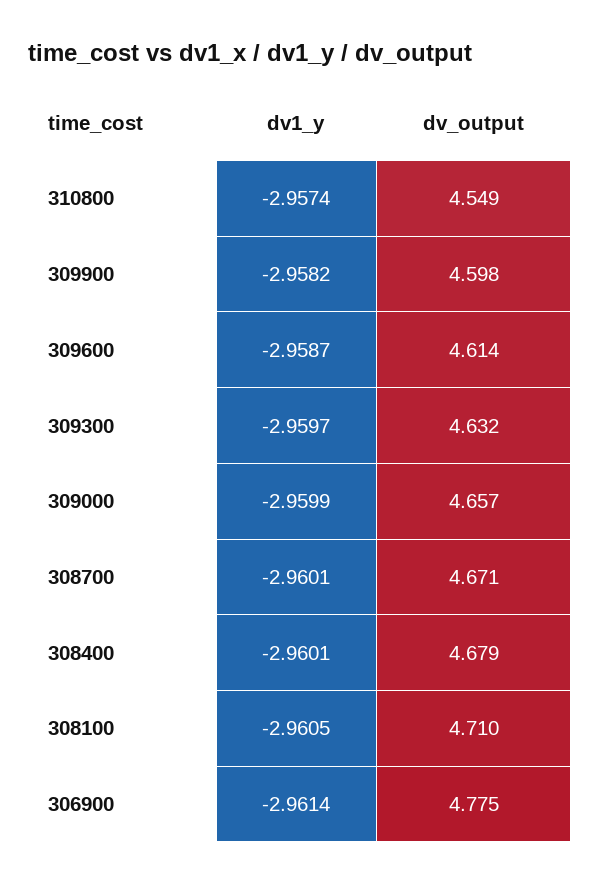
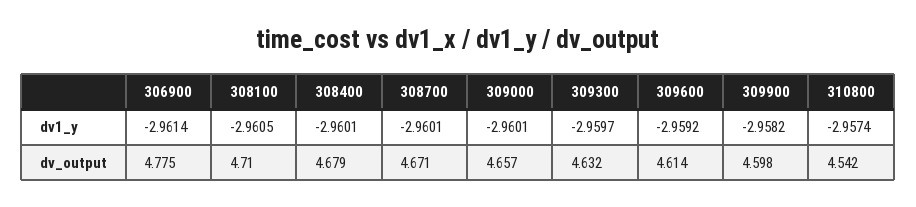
  {
    "dv1_y": {
      "310800": -2.9574,
      "309900": -2.9582,
-     "309600": -2.9587,
+     "309600": -2.9592,
      "309300": -2.9597,
-     "309000": -2.9599,
+     "309000": -2.9601,
      "308700": -2.9601,
      "308400": -2.9601,
      "308100": -2.9605,
      "306900": -2.9614
    },
    "dv_output": {
-     "310800": 4.549,
+     "310800": 4.542,
      "309900": 4.598,
      "309600": 4.614,
      "309300": 4.632,
      "309000": 4.657,
      "308700": 4.671,
      "308400": 4.679,
      "308100": 4.71,
      "306900": 4.775
    }
  }

